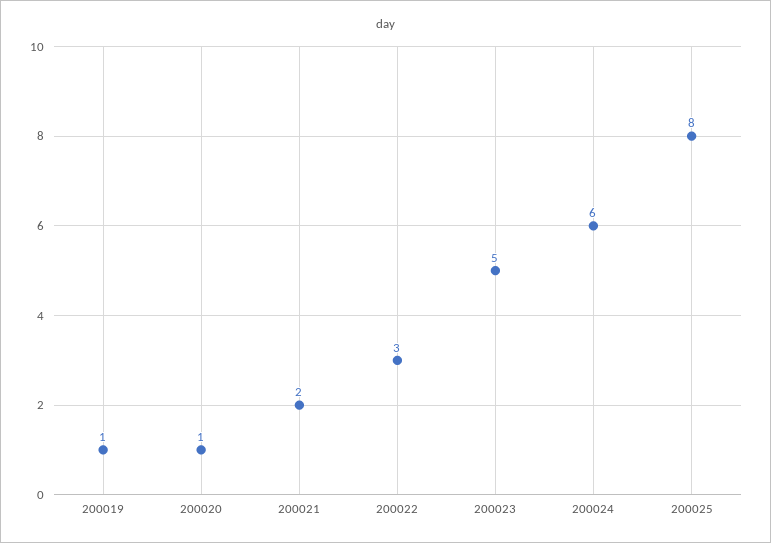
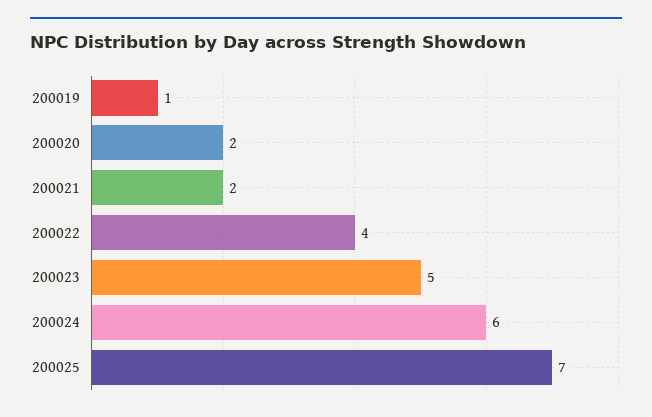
  {
    "200019": 1,
-   "200020": 1,
+   "200020": 2,
    "200021": 2,
-   "200022": 3,
+   "200022": 4,
    "200023": 5,
    "200024": 6,
-   "200025": 8
+   "200025": 7
  }

